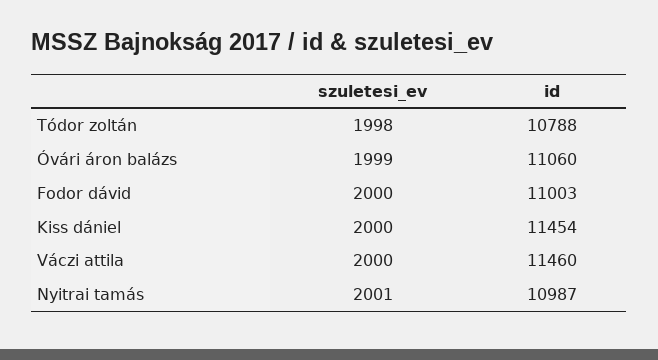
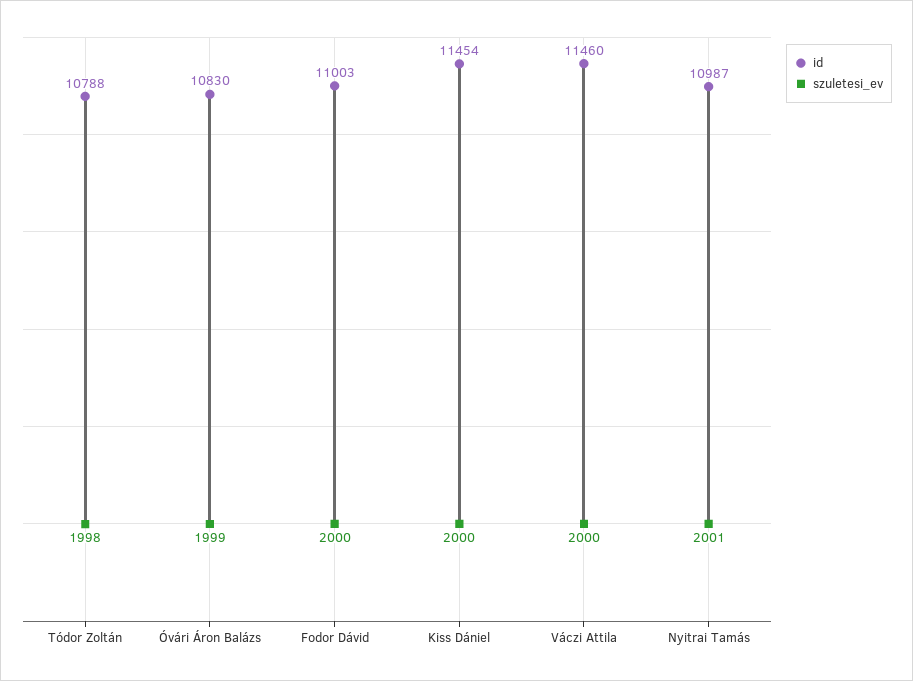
  {
    "szuletesi_ev": {
      "Tódor zoltán": 1998,
      "Óvári áron balázs": 1999,
      "Fodor dávid": 2000,
      "Kiss dániel": 2000,
      "Váczi attila": 2000,
      "Nyitrai tamás": 2001
    },
    "id": {
      "Tódor zoltán": 10788,
-     "Óvári áron balázs": 11060,
+     "Óvári áron balázs": 10830,
      "Fodor dávid": 11003,
      "Kiss dániel": 11454,
      "Váczi attila": 11460,
      "Nyitrai tamás": 10987
    }
  }

